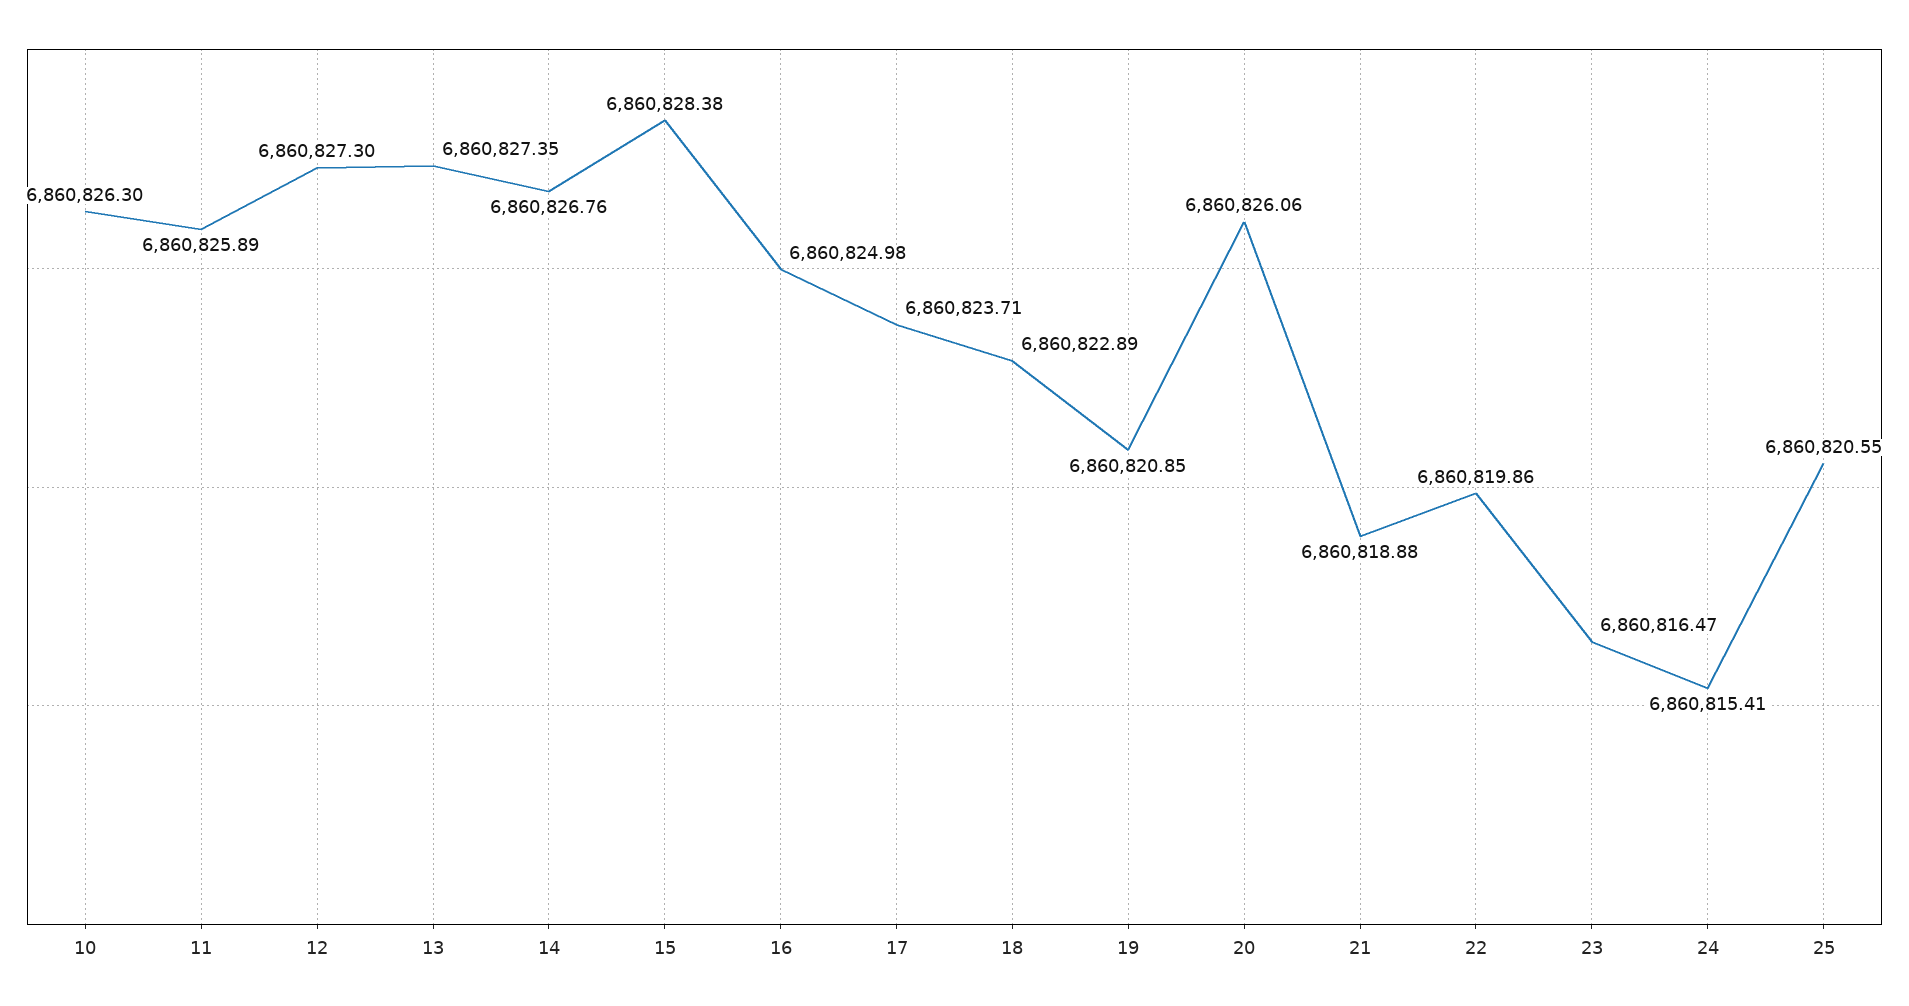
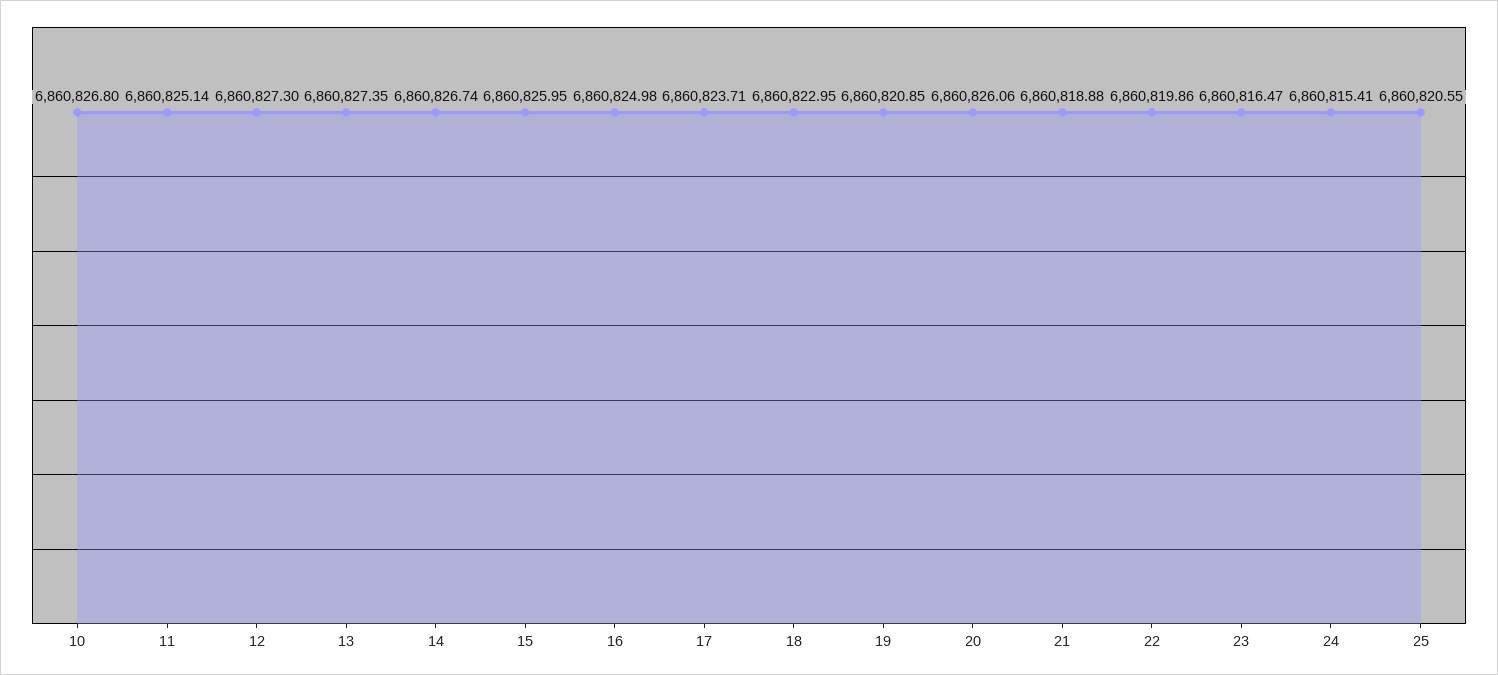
  {
-   "10": 6860826.3,
+   "10": 6860826.8,
-   "11": 6860825.89,
+   "11": 6860825.14,
    "12": 6860827.3,
    "13": 6860827.35,
-   "14": 6860826.76,
+   "14": 6860826.74,
-   "15": 6860828.38,
+   "15": 6860825.95,
    "16": 6860824.98,
    "17": 6860823.71,
-   "18": 6860822.89,
+   "18": 6860822.95,
    "19": 6860820.85,
    "20": 6860826.06,
    "21": 6860818.88,
    "22": 6860819.86,
    "23": 6860816.47,
    "24": 6860815.41,
    "25": 6860820.55
  }

